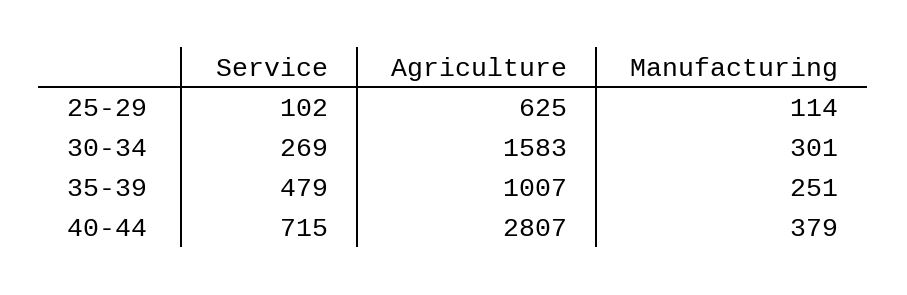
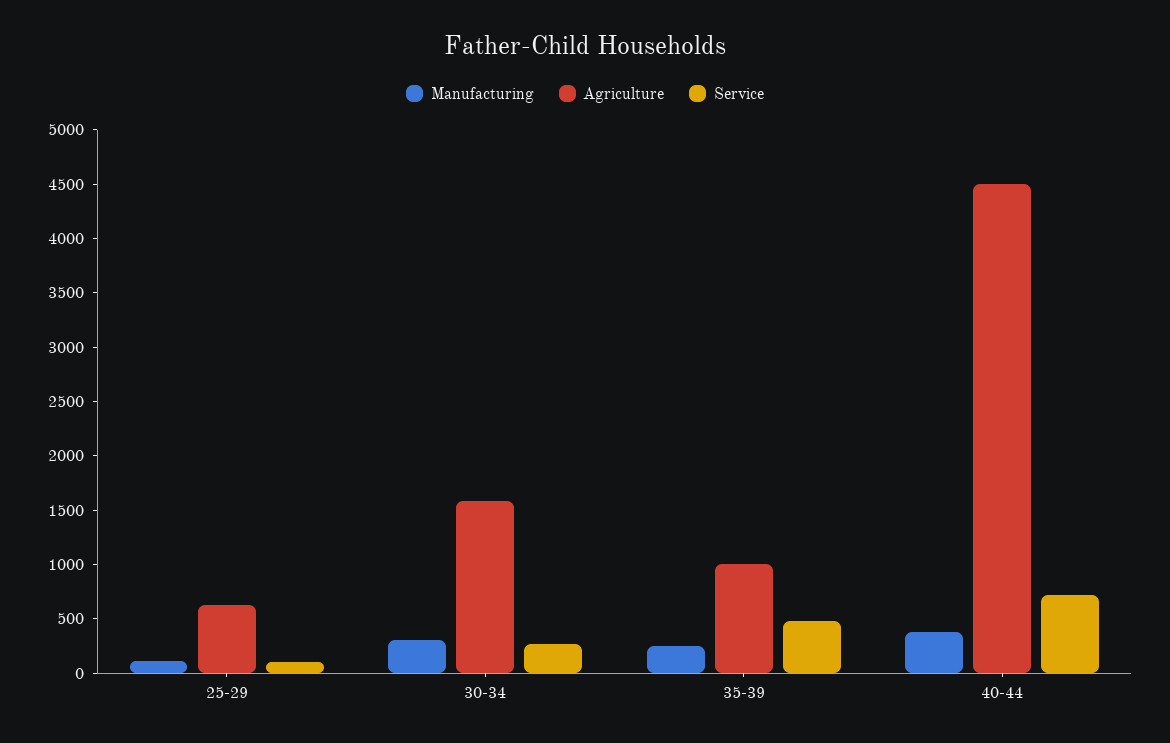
  {
    "Service": {
      "25-29": 102,
      "30-34": 269,
      "35-39": 479,
      "40-44": 715
    },
    "Agriculture": {
      "25-29": 625,
      "30-34": 1583,
      "35-39": 1007,
-     "40-44": 2807
+     "40-44": 4500
    },
    "Manufacturing": {
      "25-29": 114,
      "30-34": 301,
      "35-39": 251,
      "40-44": 379
    }
  }

